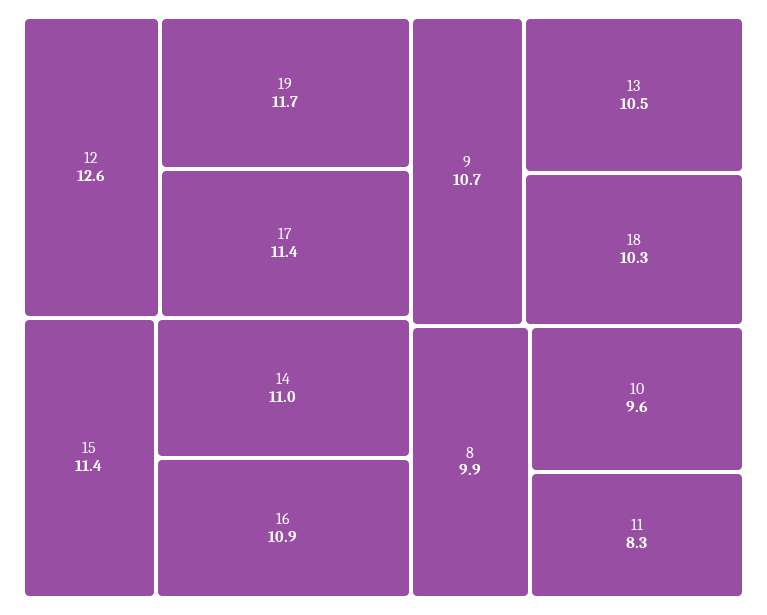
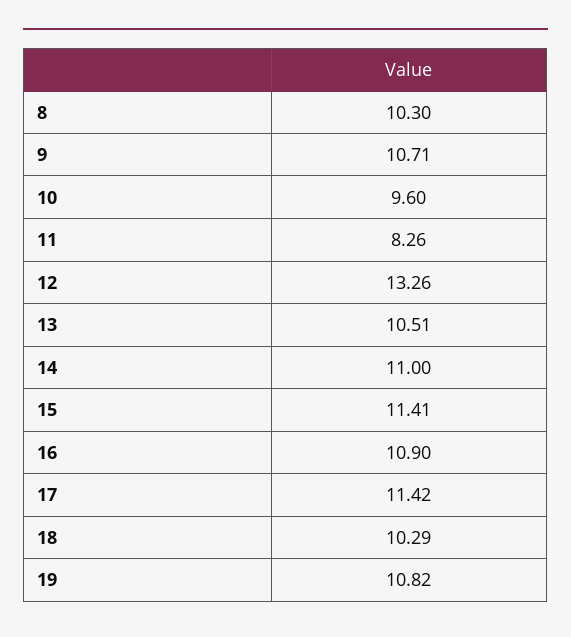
  {
-   "12": 12.6,
+   "12": 13.26,
-   "19": 11.7,
+   "19": 10.82,
    "17": 11.42,
    "15": 11.41,
    "14": 11,
    "16": 10.9,
    "9": 10.71,
    "13": 10.51,
    "18": 10.29,
-   "8": 9.9,
+   "8": 10.3,
    "10": 9.6,
    "11": 8.26
  }

